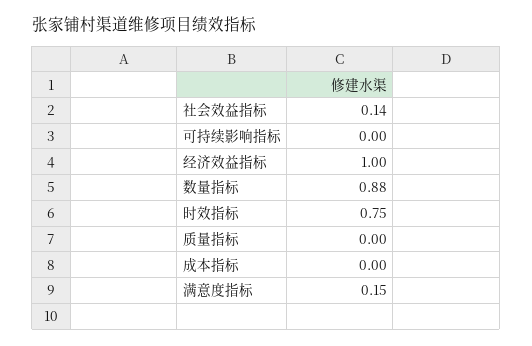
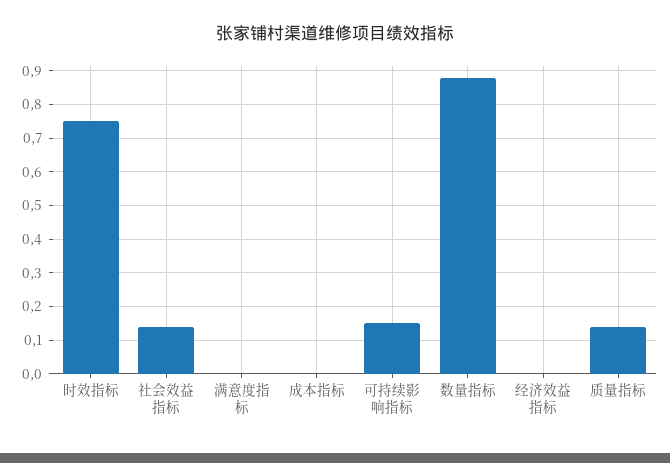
  {
    "社会效益指标": 0.14,
-   "可持续影响指标": 0,
+   "可持续影响指标": 0.15,
-   "经济效益指标": 1,
+   "经济效益指标": 0,
    "数量指标": 0.88,
    "时效指标": 0.75,
-   "质量指标": 0,
+   "质量指标": 0.15,
    "成本指标": 0,
-   "满意度指标": 0.15
+   "满意度指标": 0
  }

